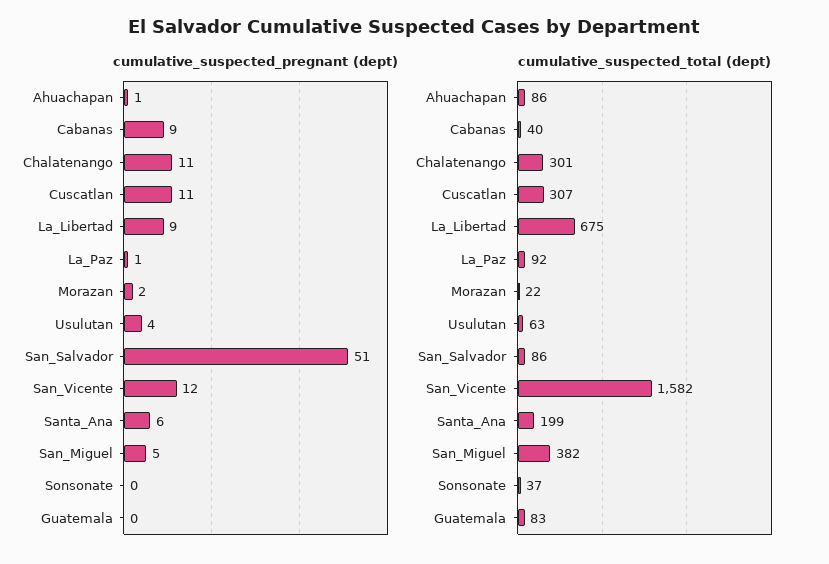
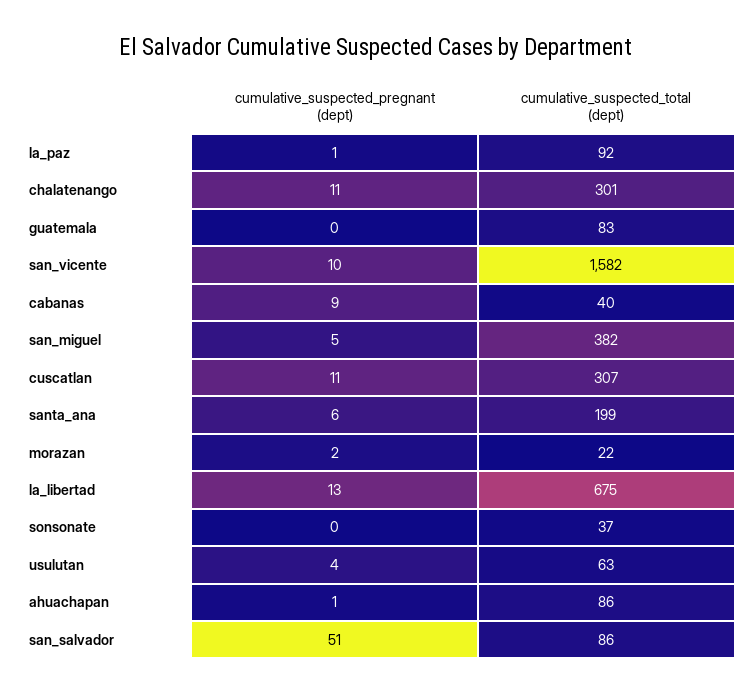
  {
    "cumulative_suspected_pregnant (dept)": {
      "Ahuachapan": 1,
      "Cabanas": 9,
      "Chalatenango": 11,
      "Cuscatlan": 11,
-     "La_Libertad": 9,
+     "La_Libertad": 13,
      "La_Paz": 1,
      "Morazan": 2,
      "Usulutan": 4,
      "San_Salvador": 51,
-     "San_Vicente": 12,
+     "San_Vicente": 10,
      "Santa_Ana": 6,
      "San_Miguel": 5,
      "Sonsonate": 0,
      "Guatemala": 0
    },
    "cumulative_suspected_total (dept)": {
      "Ahuachapan": 86,
      "Cabanas": 40,
      "Chalatenango": 301,
      "Cuscatlan": 307,
      "La_Libertad": 675,
      "La_Paz": 92,
      "Morazan": 22,
      "Usulutan": 63,
      "San_Salvador": 86,
      "San_Vicente": 1582,
      "Santa_Ana": 199,
      "San_Miguel": 382,
      "Sonsonate": 37,
      "Guatemala": 83
    }
  }

